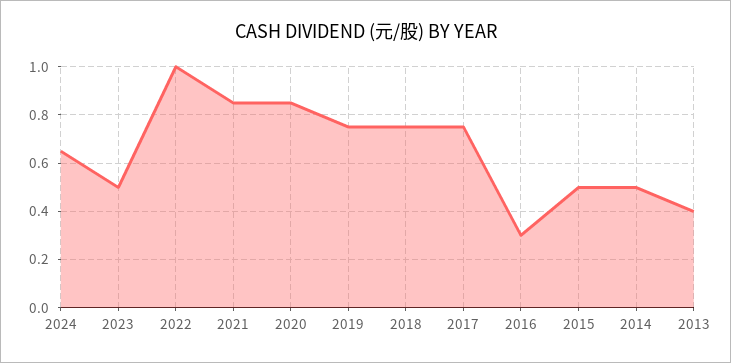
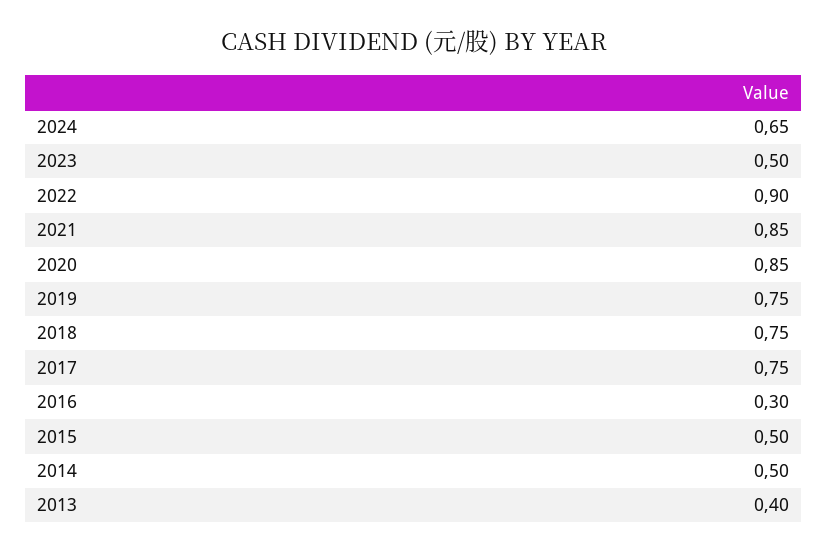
  {
    "2024": 0.65,
    "2023": 0.5,
-   "2022": 1,
+   "2022": 0.9,
    "2021": 0.85,
    "2020": 0.85,
    "2019": 0.75,
    "2018": 0.75,
    "2017": 0.75,
    "2016": 0.3,
    "2015": 0.5,
    "2014": 0.5,
    "2013": 0.4
  }

